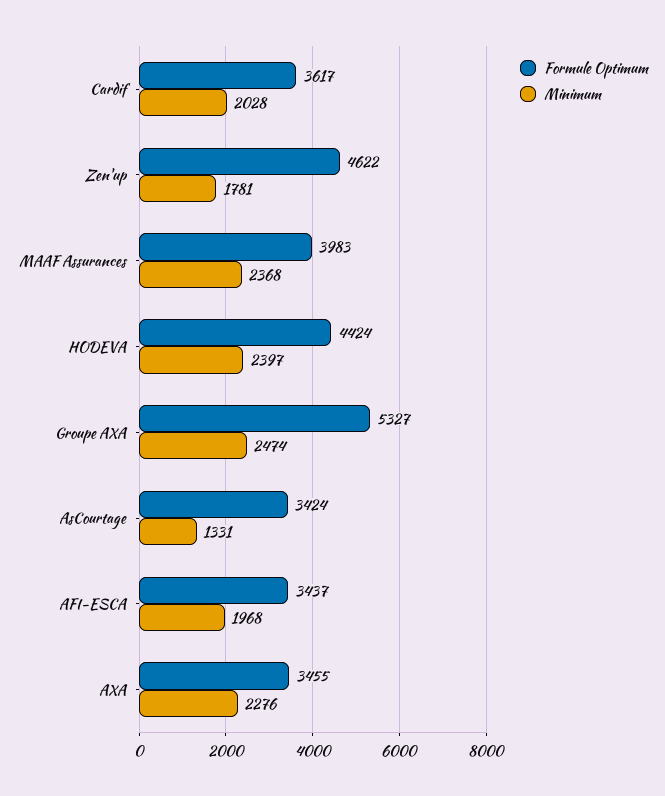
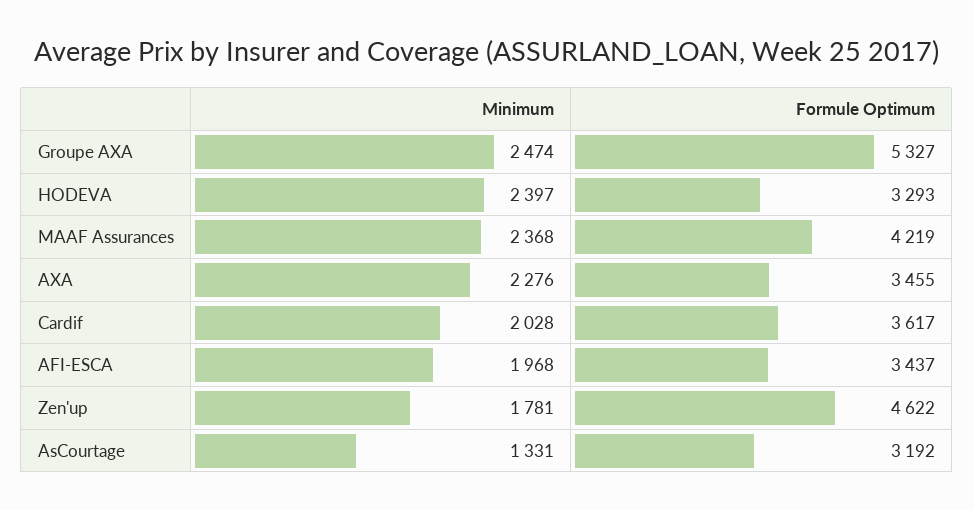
  {
    "Formule Optimum": {
      "Cardif": 3617,
      "Zen'up": 4622,
-     "MAAF Assurances": 3983,
+     "MAAF Assurances": 4219,
-     "HODEVA": 4424,
+     "HODEVA": 3293,
      "Groupe AXA": 5327,
-     "AsCourtage": 3424,
+     "AsCourtage": 3192,
      "AFI-ESCA": 3437,
      "AXA": 3455
    },
    "Minimum": {
      "Cardif": 2028,
      "Zen'up": 1781,
      "MAAF Assurances": 2368,
      "HODEVA": 2397,
      "Groupe AXA": 2474,
      "AsCourtage": 1331,
      "AFI-ESCA": 1968,
      "AXA": 2276
    }
  }

